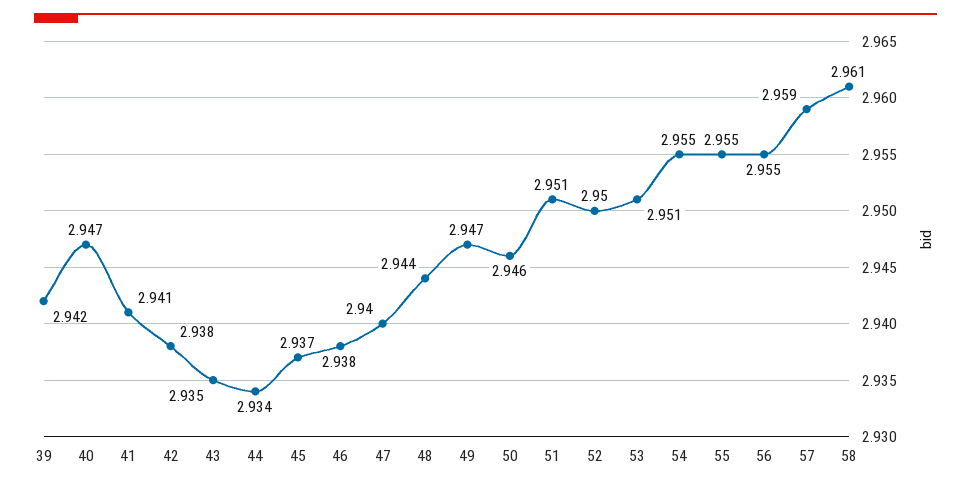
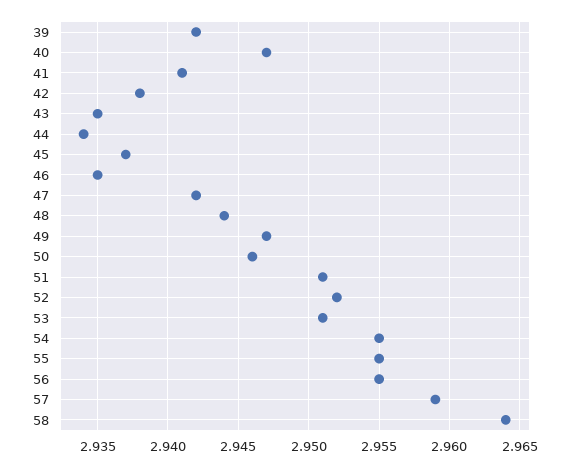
  {
    "39": 2.942,
    "40": 2.947,
    "41": 2.941,
    "42": 2.938,
    "43": 2.935,
    "44": 2.934,
    "45": 2.937,
-   "46": 2.938,
+   "46": 2.935,
-   "47": 2.94,
+   "47": 2.942,
    "48": 2.944,
    "49": 2.947,
    "50": 2.946,
    "51": 2.951,
-   "52": 2.95,
+   "52": 2.952,
    "53": 2.951,
    "54": 2.955,
    "55": 2.955,
    "56": 2.955,
    "57": 2.959,
-   "58": 2.961
+   "58": 2.964
  }

